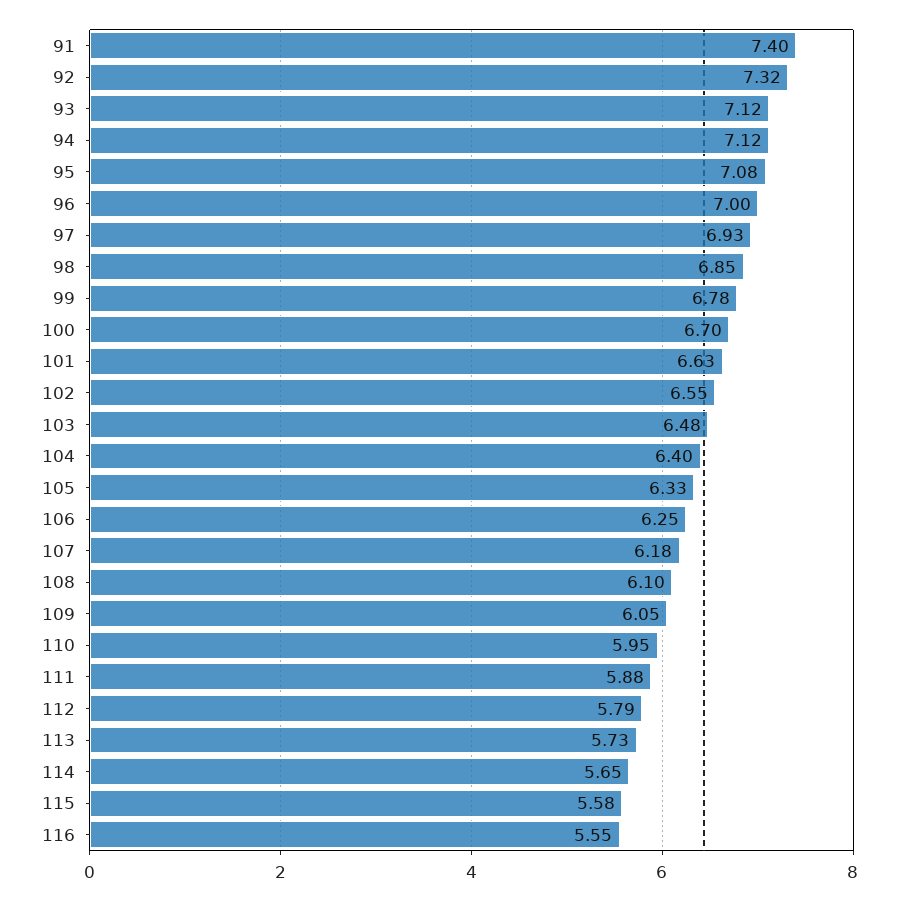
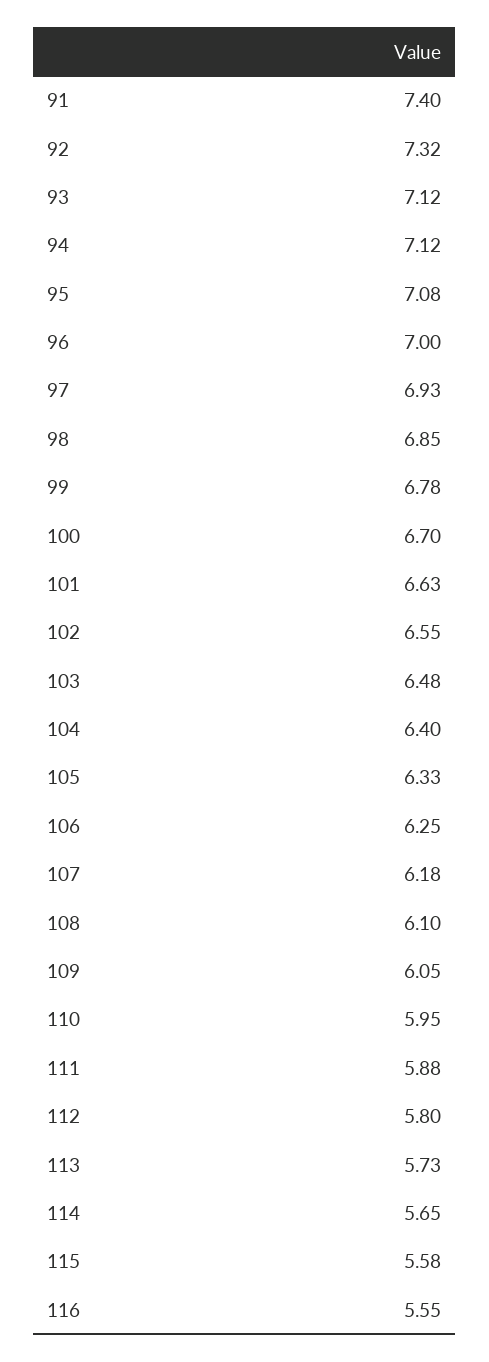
  {
    "91": 7.4,
    "92": 7.32,
    "93": 7.12,
    "94": 7.12,
    "95": 7.08,
    "96": 7,
    "97": 6.93,
    "98": 6.85,
    "99": 6.78,
    "100": 6.7,
    "101": 6.63,
    "102": 6.55,
    "103": 6.48,
    "104": 6.4,
    "105": 6.33,
    "106": 6.25,
    "107": 6.18,
    "108": 6.1,
    "109": 6.05,
    "110": 5.95,
    "111": 5.88,
-   "112": 5.79,
+   "112": 5.8,
    "113": 5.73,
    "114": 5.65,
    "115": 5.58,
    "116": 5.55
  }

